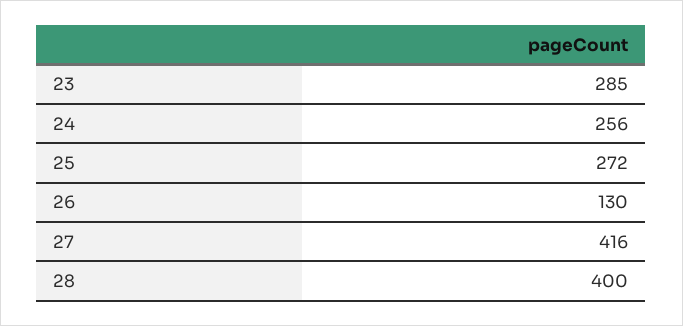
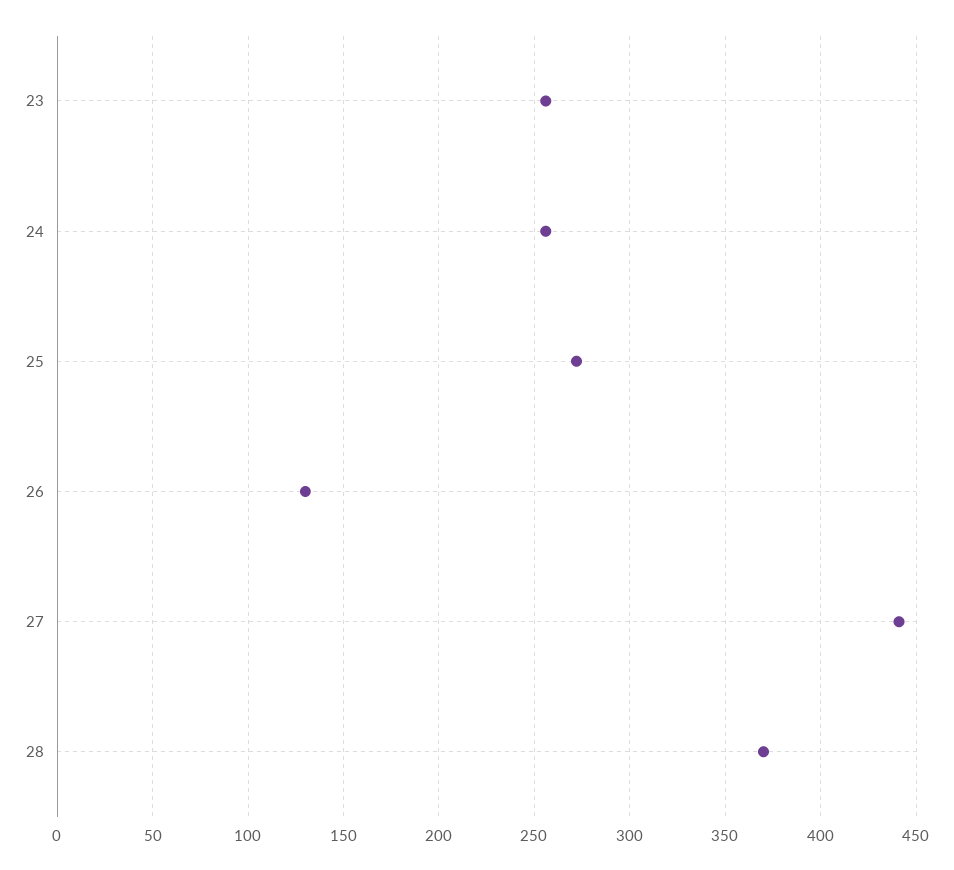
  {
-   "23": 285,
+   "23": 255,
    "24": 256,
    "25": 272,
    "26": 130,
-   "27": 416,
+   "27": 440,
-   "28": 400
+   "28": 370
  }

